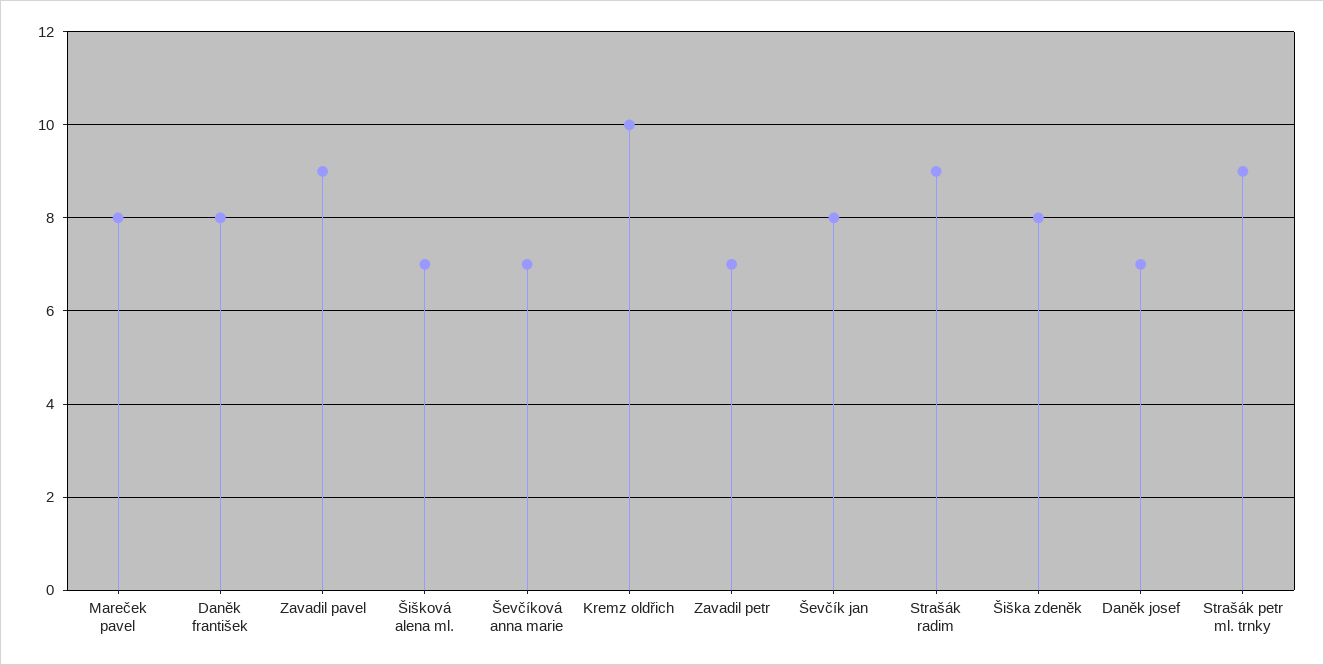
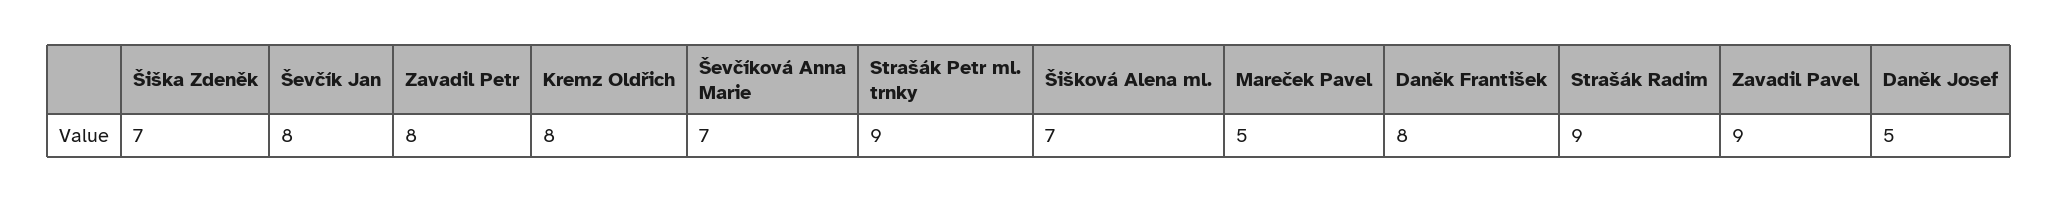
  {
-   "Mareček pavel": 8,
+   "Mareček pavel": 5,
    "Daněk františek": 8,
    "Zavadil pavel": 9,
    "Šišková alena ml.": 7,
    "Ševčíková anna marie": 7,
-   "Kremz oldřich": 10,
+   "Kremz oldřich": 8,
-   "Zavadil petr": 7,
+   "Zavadil petr": 8,
    "Ševčík jan": 8,
    "Strašák radim": 9,
-   "Šiška zdeněk": 8,
+   "Šiška zdeněk": 7,
-   "Daněk josef": 7,
+   "Daněk josef": 5,
    "Strašák petr ml. trnky": 9
  }

